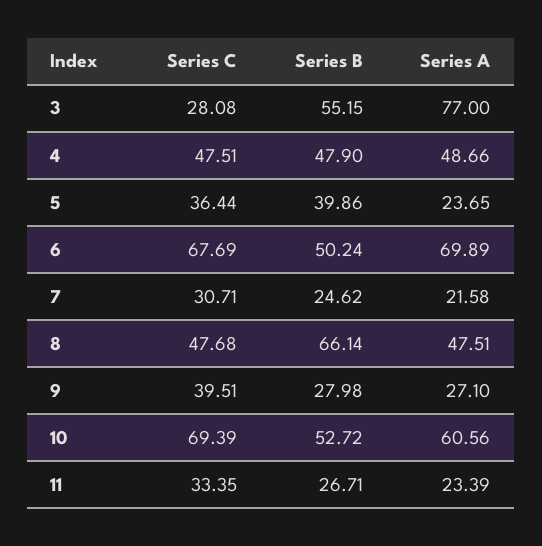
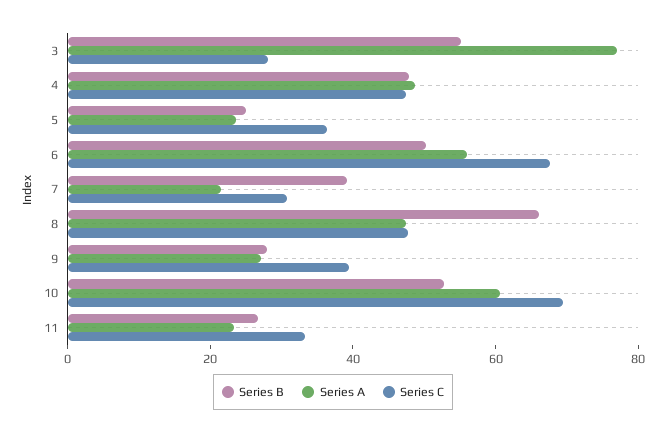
  {
    "Series C": {
      "3": 28.08,
      "4": 47.51,
      "5": 36.44,
      "6": 67.69,
      "7": 30.71,
      "8": 47.68,
      "9": 39.51,
      "10": 69.39,
      "11": 33.35
    },
    "Series B": {
      "3": 55.15,
      "4": 47.9,
-     "5": 39.86,
+     "5": 25,
      "6": 50.24,
-     "7": 24.62,
+     "7": 40,
      "8": 66.14,
      "9": 27.98,
      "10": 52.72,
      "11": 26.71
    },
    "Series A": {
      "3": 77,
      "4": 48.66,
      "5": 23.65,
-     "6": 69.89,
+     "6": 55,
      "7": 21.58,
      "8": 47.51,
      "9": 27.1,
      "10": 60.56,
      "11": 23.39
    }
  }

